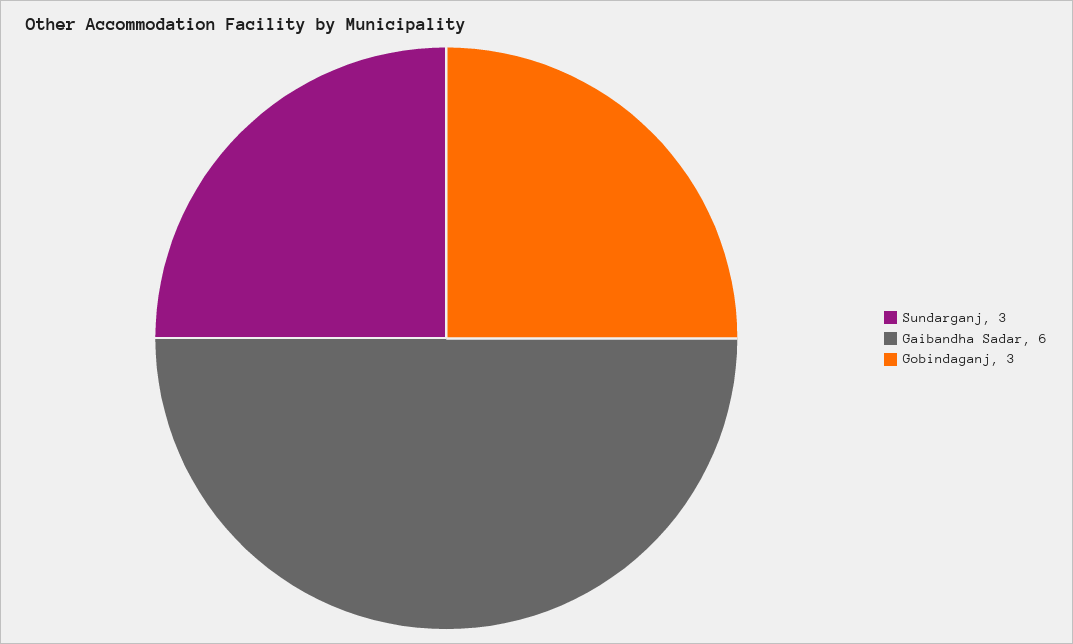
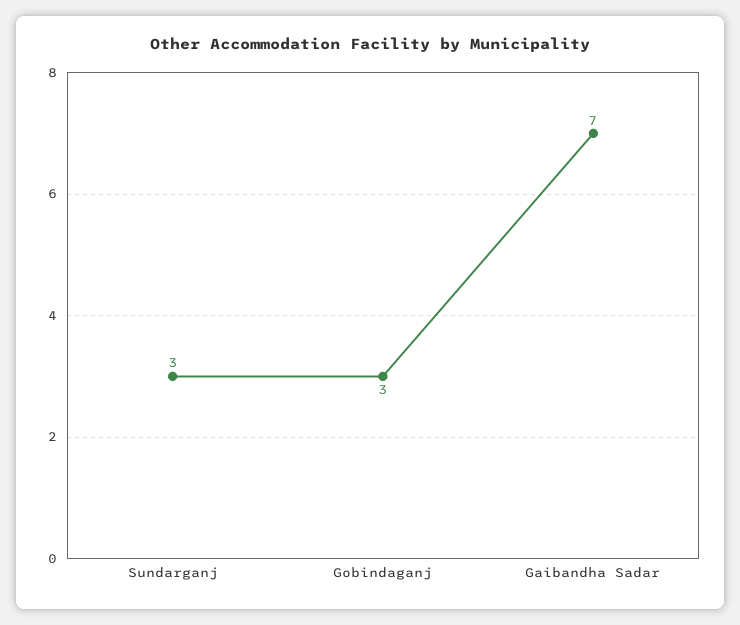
  {
    "Sundarganj": 3,
-   "Gaibandha Sadar": 6,
+   "Gaibandha Sadar": 7,
    "Gobindaganj": 3
  }

